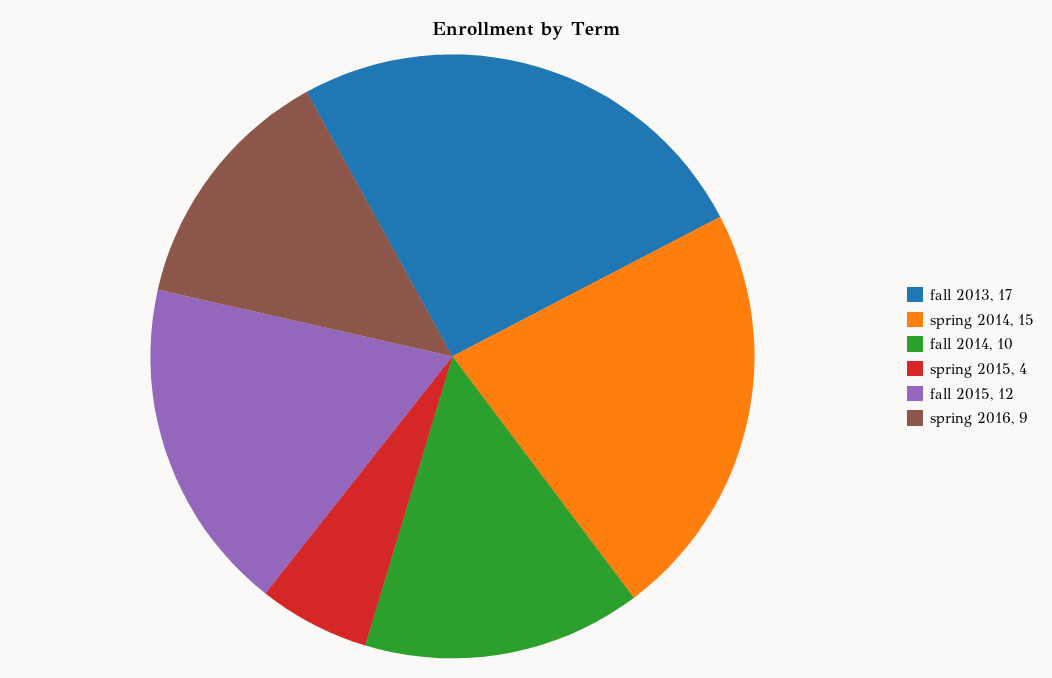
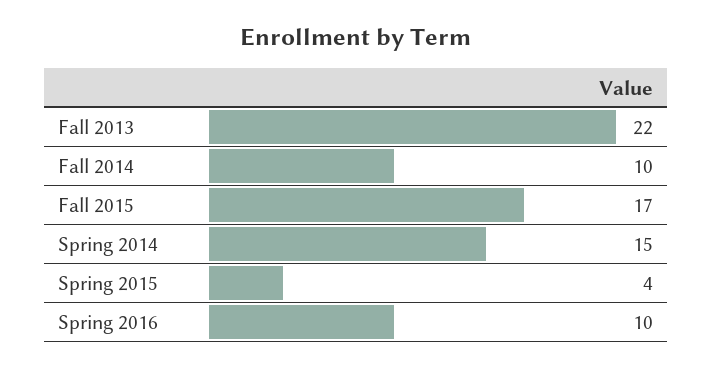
  {
-   "fall 2013": 17,
+   "fall 2013": 22,
    "spring 2014": 15,
    "fall 2014": 10,
    "spring 2015": 4,
-   "fall 2015": 12,
+   "fall 2015": 17,
-   "spring 2016": 9
+   "spring 2016": 10
  }

